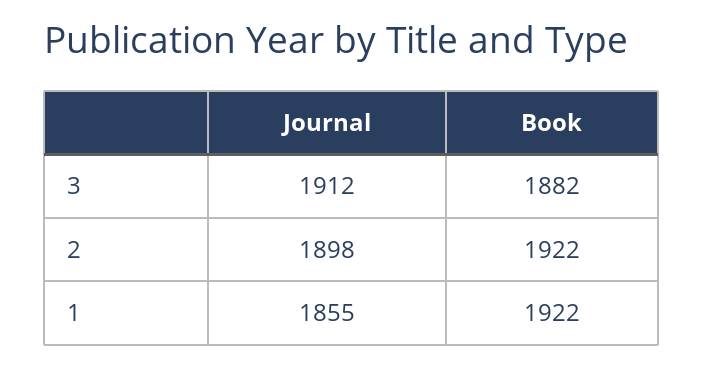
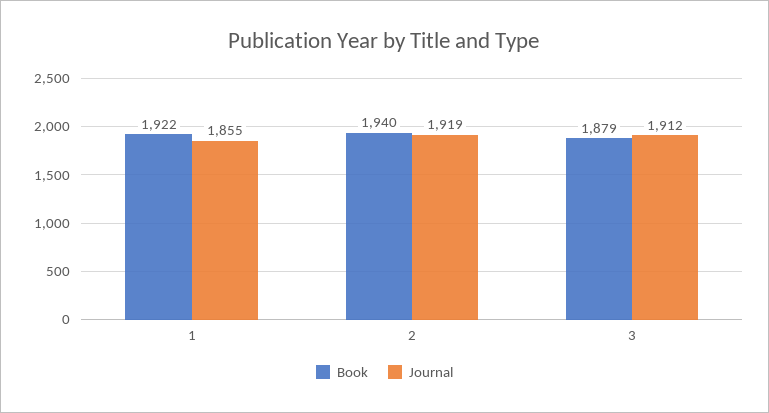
  {
    "Journal": {
      "3": 1912,
-     "2": 1898,
+     "2": 1919,
      "1": 1855
    },
    "Book": {
-     "3": 1882,
+     "3": 1879,
-     "2": 1922,
+     "2": 1940,
      "1": 1922
    }
  }

